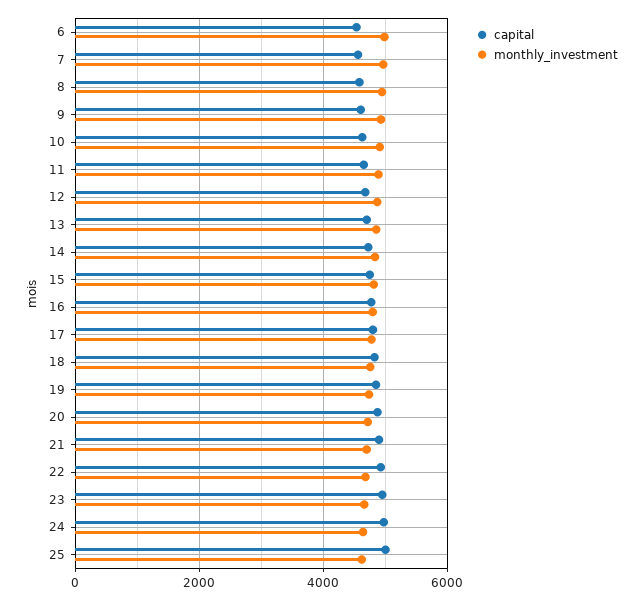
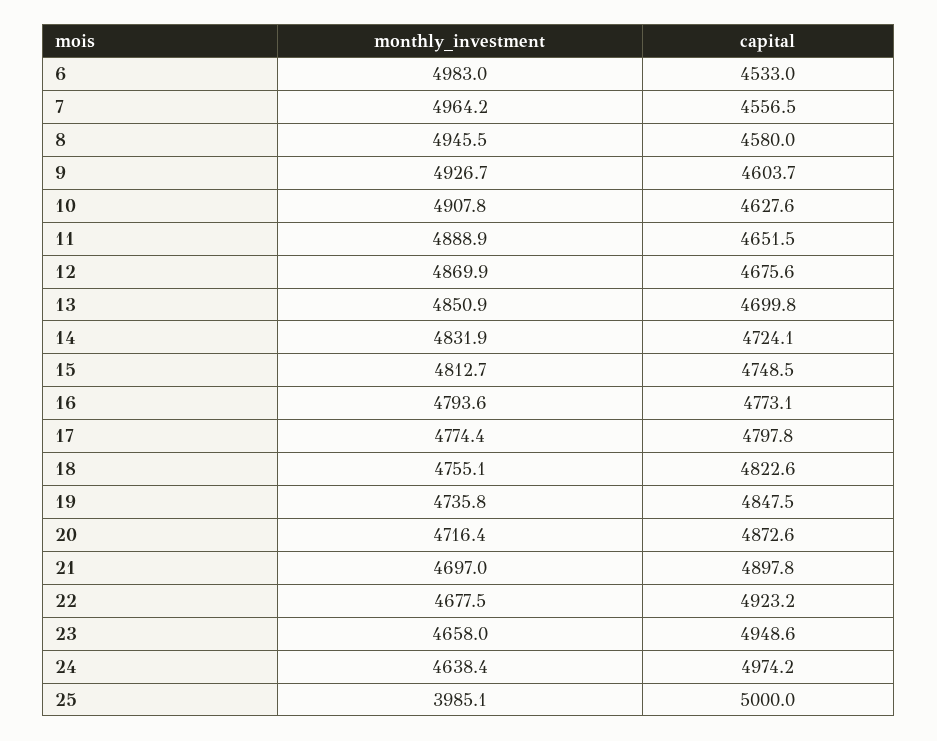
  {
    "capital": {
      "6": 4533,
      "7": 4556.5,
      "8": 4580,
      "9": 4603.7,
      "10": 4627.6,
      "11": 4651.5,
      "12": 4675.6,
      "13": 4699.8,
      "14": 4724.1,
      "15": 4748.5,
      "16": 4773.1,
      "17": 4797.8,
      "18": 4822.6,
      "19": 4847.5,
      "20": 4872.6,
      "21": 4897.8,
      "22": 4923.2,
      "23": 4948.6,
      "24": 4974.2,
      "25": 5000
    },
    "monthly_investment": {
      "6": 4983,
      "7": 4964.2,
      "8": 4945.5,
      "9": 4926.7,
      "10": 4907.8,
      "11": 4888.9,
      "12": 4869.9,
      "13": 4850.9,
      "14": 4831.9,
      "15": 4812.7,
      "16": 4793.6,
      "17": 4774.4,
      "18": 4755.1,
      "19": 4735.8,
      "20": 4716.4,
      "21": 4697,
      "22": 4677.5,
      "23": 4658,
      "24": 4638.4,
-     "25": 4600
+     "25": 3985.1
    }
  }

